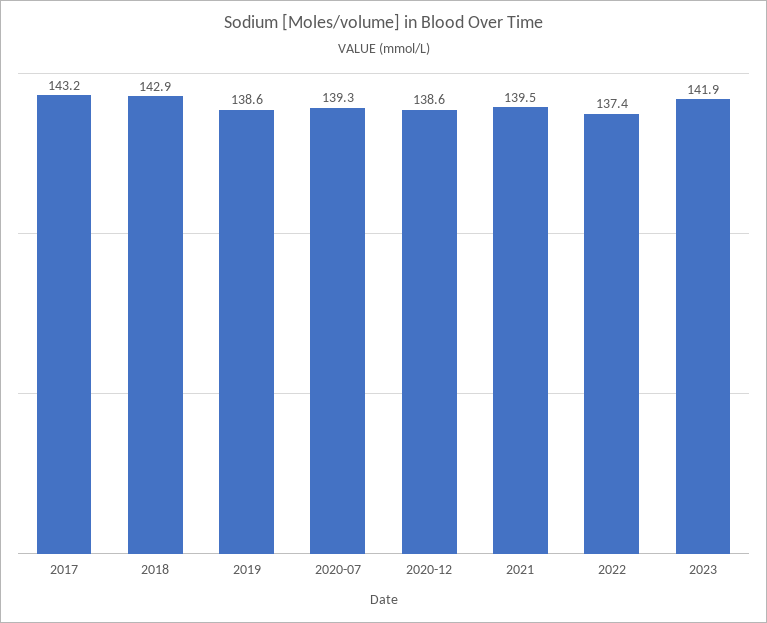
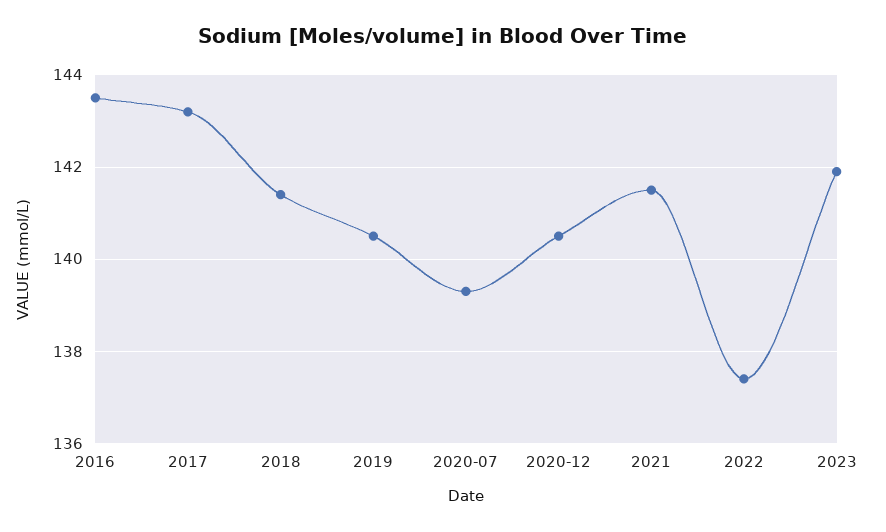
  {
    "2017": 143.2,
-   "2018": 142.9,
+   "2018": 141.5,
-   "2019": 138.6,
+   "2019": 140.5,
    "2020-07": 139.3,
-   "2020-12": 138.6,
+   "2020-12": 140.5,
-   "2021": 139.5,
+   "2021": 141.5,
    "2022": 137.4,
-   "2023": 141.9
+   "2023": 141.9,
+   "2016": 143.5
  }

